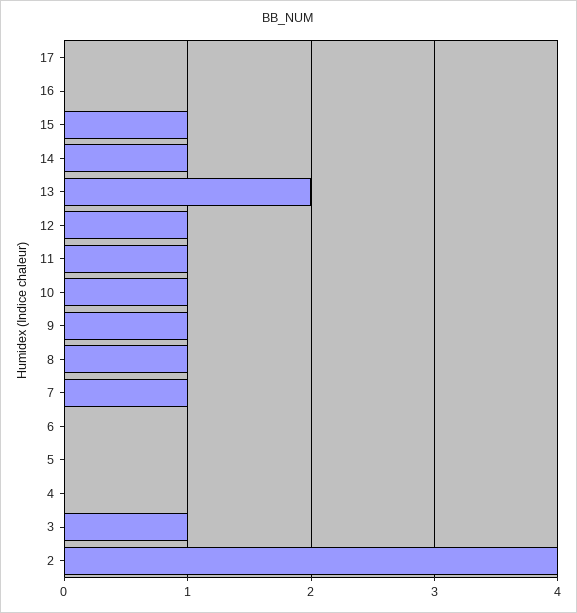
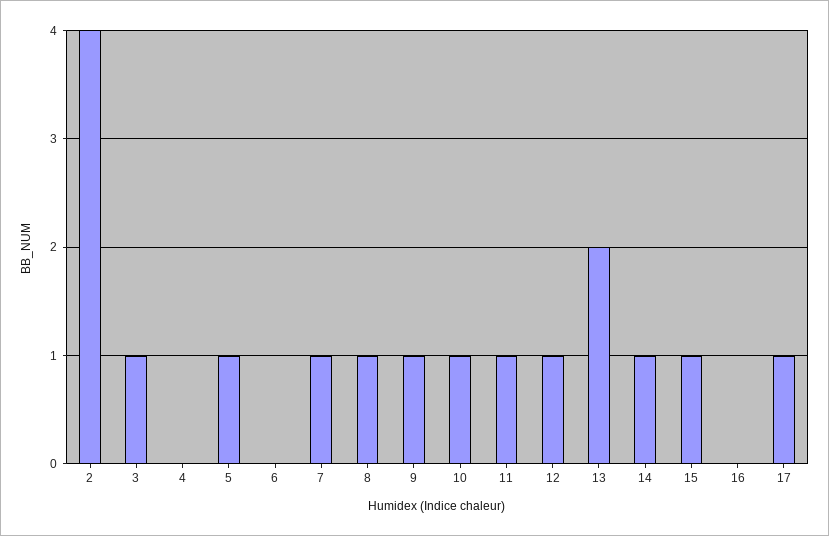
  {
-   "17": 0,
+   "17": 1,
    "16": 0,
    "15": 1,
    "14": 1,
    "13": 2,
    "12": 1,
    "11": 1,
    "10": 1,
    "9": 1,
    "8": 1,
    "7": 1,
    "6": 0,
-   "5": 0,
+   "5": 1,
    "4": 0,
    "3": 1,
    "2": 4
  }

